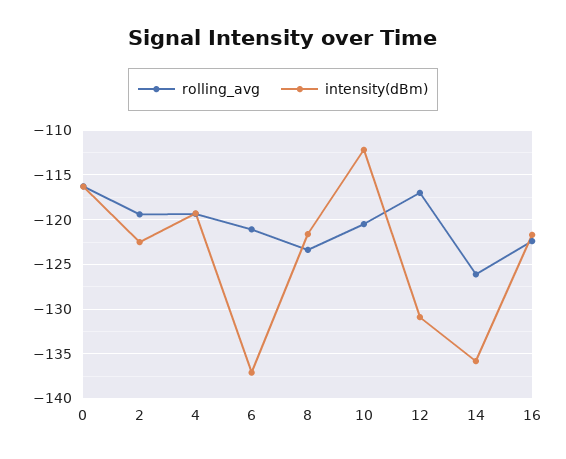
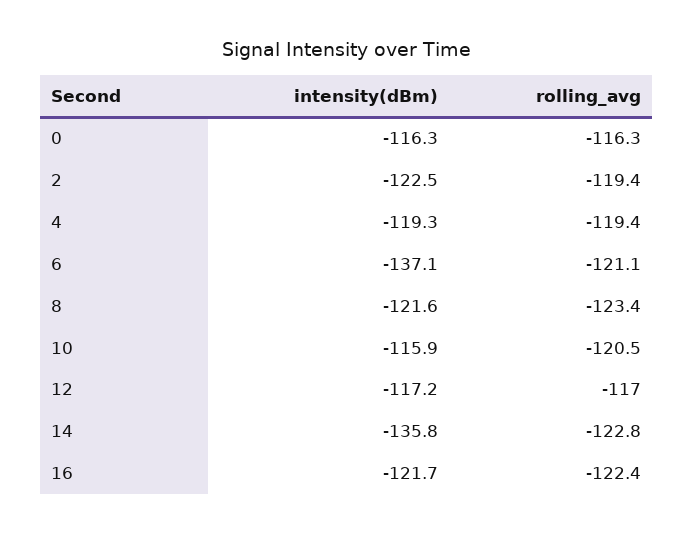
  {
    "rolling_avg": {
      "0": -116.3,
      "2": -119.4,
      "4": -119.4,
      "6": -121.1,
      "8": -123.4,
      "10": -120.5,
      "12": -117,
-     "14": -126,
+     "14": -122.8,
      "16": -122.4
    },
    "intensity(dBm)": {
      "0": -116.3,
      "2": -122.5,
      "4": -119.3,
      "6": -137.1,
      "8": -121.6,
-     "10": -112,
+     "10": -115.9,
-     "12": -131,
+     "12": -117.2,
      "14": -135.8,
      "16": -121.7
    }
  }

